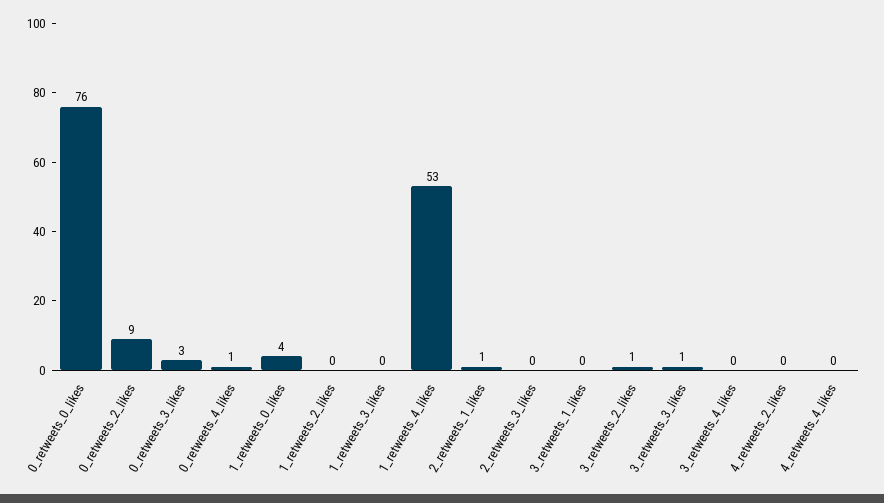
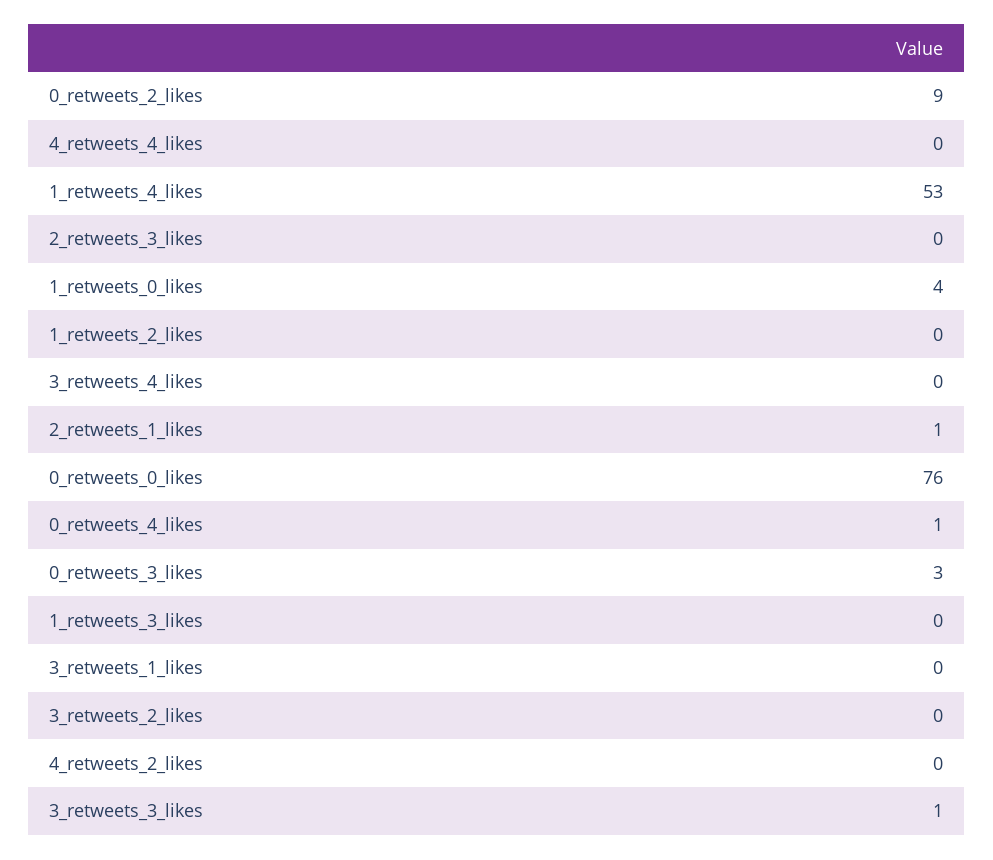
  {
    "0_retweets_0_likes": 76,
    "0_retweets_2_likes": 9,
    "0_retweets_3_likes": 3,
    "0_retweets_4_likes": 1,
    "1_retweets_0_likes": 4,
    "1_retweets_2_likes": 0,
    "1_retweets_3_likes": 0,
    "1_retweets_4_likes": 53,
    "2_retweets_1_likes": 1,
    "2_retweets_3_likes": 0,
    "3_retweets_1_likes": 0,
-   "3_retweets_2_likes": 1,
+   "3_retweets_2_likes": 0,
    "3_retweets_3_likes": 1,
    "3_retweets_4_likes": 0,
    "4_retweets_2_likes": 0,
    "4_retweets_4_likes": 0
  }

